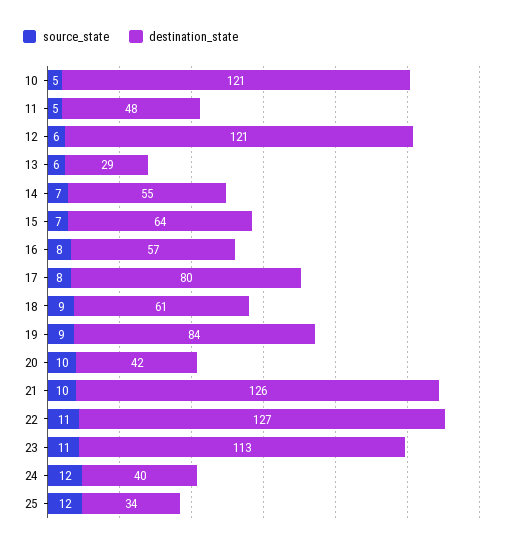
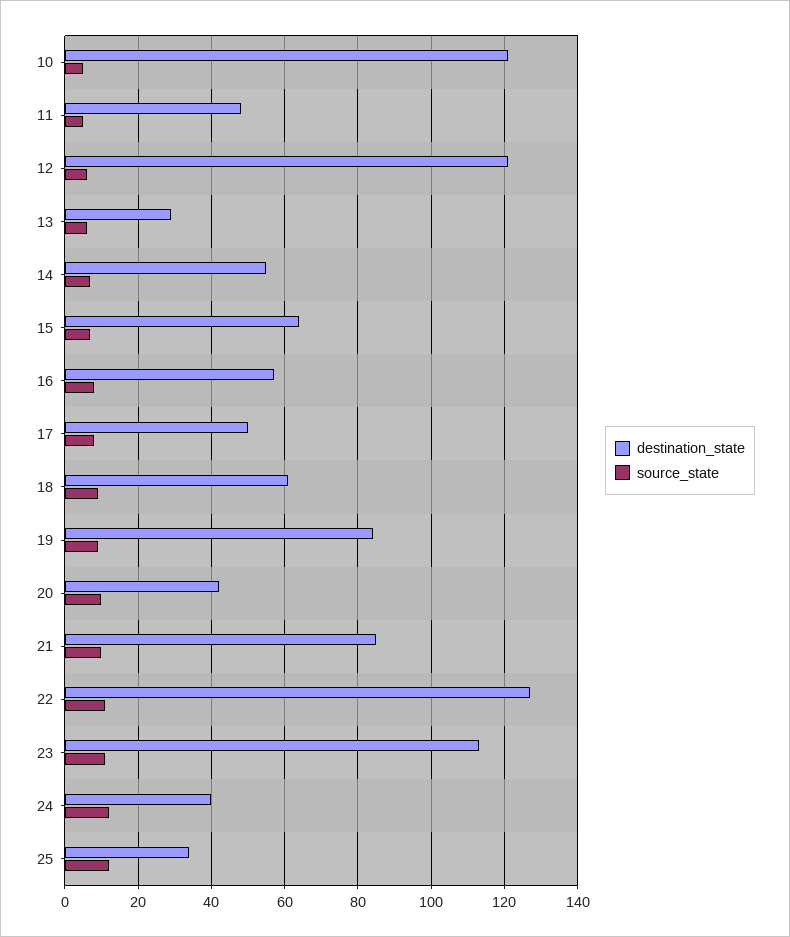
  {
    "source_state": {
      "10": 5,
      "11": 5,
      "12": 6,
      "13": 6,
      "14": 7,
      "15": 7,
      "16": 8,
      "17": 8,
      "18": 9,
      "19": 9,
      "20": 10,
      "21": 10,
      "22": 11,
      "23": 11,
      "24": 12,
      "25": 12
    },
    "destination_state": {
      "10": 121,
      "11": 48,
      "12": 121,
      "13": 29,
      "14": 55,
      "15": 64,
      "16": 57,
-     "17": 80,
+     "17": 50,
      "18": 61,
      "19": 84,
      "20": 42,
-     "21": 126,
+     "21": 85,
      "22": 127,
      "23": 113,
      "24": 40,
      "25": 34
    }
  }

